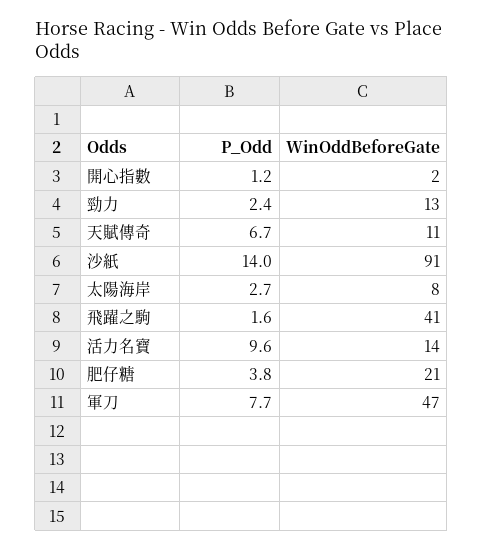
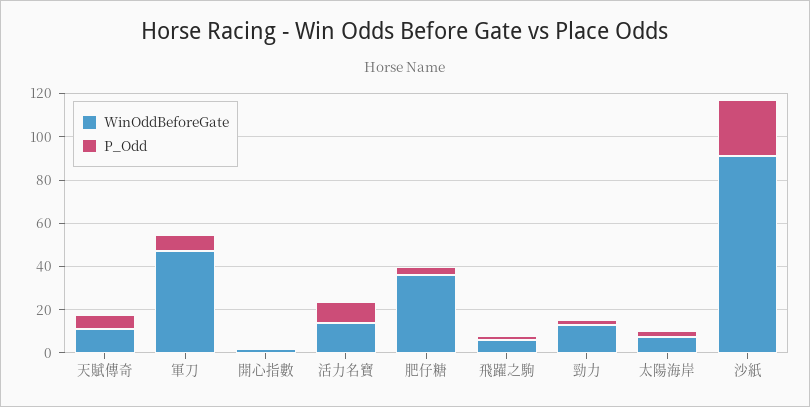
  {
    "P_Odd": {
      "開心指數": 1.2,
      "勁力": 2.4,
      "天賦傳奇": 6.7,
-     "沙紙": 14,
+     "沙紙": 25,
      "太陽海岸": 2.7,
      "飛躍之駒": 1.6,
      "活力名寶": 9.6,
      "肥仔糖": 3.8,
      "軍刀": 7.7
    },
    "WinOddBeforeGate": {
      "開心指數": 2,
      "勁力": 13,
      "天賦傳奇": 11,
      "沙紙": 91,
      "太陽海岸": 8,
-     "飛躍之駒": 41,
+     "飛躍之駒": 5,
      "活力名寶": 14,
-     "肥仔糖": 21,
+     "肥仔糖": 35,
      "軍刀": 47
    }
  }

